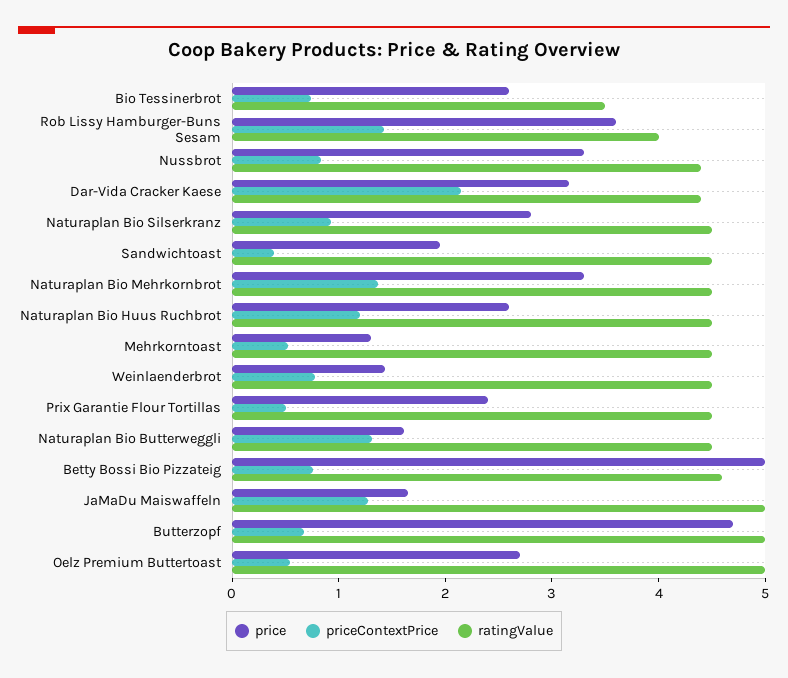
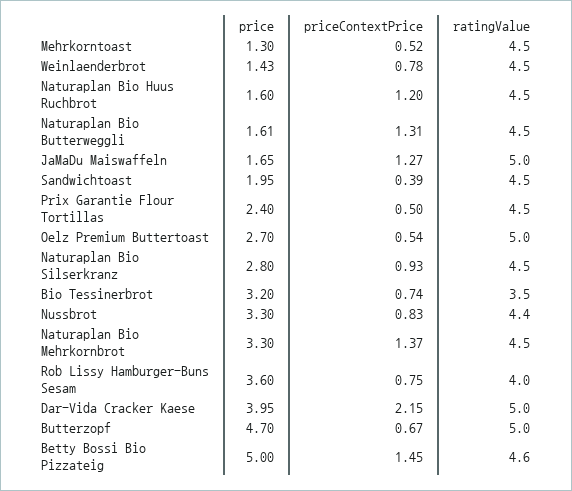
  {
    "price": {
-     "Bio Tessinerbrot": 2.6,
+     "Bio Tessinerbrot": 3.2,
      "Rob Lissy Hamburger-Buns Sesam": 3.6,
      "Nussbrot": 3.3,
-     "Dar-Vida Cracker Kaese": 3.2,
+     "Dar-Vida Cracker Kaese": 3.95,
      "Naturaplan Bio Silserkranz": 2.8,
      "Sandwichtoast": 1.95,
      "Naturaplan Bio Mehrkornbrot": 3.3,
-     "Naturaplan Bio Huus Ruchbrot": 2.6,
+     "Naturaplan Bio Huus Ruchbrot": 1.6,
      "Mehrkorntoast": 1.3,
      "Weinlaenderbrot": 1.43,
      "Prix Garantie Flour Tortillas": 2.4,
      "Naturaplan Bio Butterweggli": 1.61,
      "Betty Bossi Bio Pizzateig": 5,
      "JaMaDu Maiswaffeln": 1.65,
      "Butterzopf": 4.7,
      "Oelz Premium Buttertoast": 2.7
    },
    "priceContextPrice": {
      "Bio Tessinerbrot": 0.74,
-     "Rob Lissy Hamburger-Buns Sesam": 1.4,
+     "Rob Lissy Hamburger-Buns Sesam": 0.75,
      "Nussbrot": 0.83,
      "Dar-Vida Cracker Kaese": 2.15,
      "Naturaplan Bio Silserkranz": 0.93,
      "Sandwichtoast": 0.39,
      "Naturaplan Bio Mehrkornbrot": 1.37,
      "Naturaplan Bio Huus Ruchbrot": 1.2,
      "Mehrkorntoast": 0.52,
      "Weinlaenderbrot": 0.78,
      "Prix Garantie Flour Tortillas": 0.5,
      "Naturaplan Bio Butterweggli": 1.31,
-     "Betty Bossi Bio Pizzateig": 0.8,
+     "Betty Bossi Bio Pizzateig": 1.45,
      "JaMaDu Maiswaffeln": 1.27,
      "Butterzopf": 0.67,
      "Oelz Premium Buttertoast": 0.54
    },
    "ratingValue": {
      "Bio Tessinerbrot": 3.5,
      "Rob Lissy Hamburger-Buns Sesam": 4,
      "Nussbrot": 4.4,
-     "Dar-Vida Cracker Kaese": 4.4,
+     "Dar-Vida Cracker Kaese": 5,
      "Naturaplan Bio Silserkranz": 4.5,
      "Sandwichtoast": 4.5,
      "Naturaplan Bio Mehrkornbrot": 4.5,
      "Naturaplan Bio Huus Ruchbrot": 4.5,
      "Mehrkorntoast": 4.5,
      "Weinlaenderbrot": 4.5,
      "Prix Garantie Flour Tortillas": 4.5,
      "Naturaplan Bio Butterweggli": 4.5,
      "Betty Bossi Bio Pizzateig": 4.6,
      "JaMaDu Maiswaffeln": 5,
      "Butterzopf": 5,
      "Oelz Premium Buttertoast": 5
    }
  }

